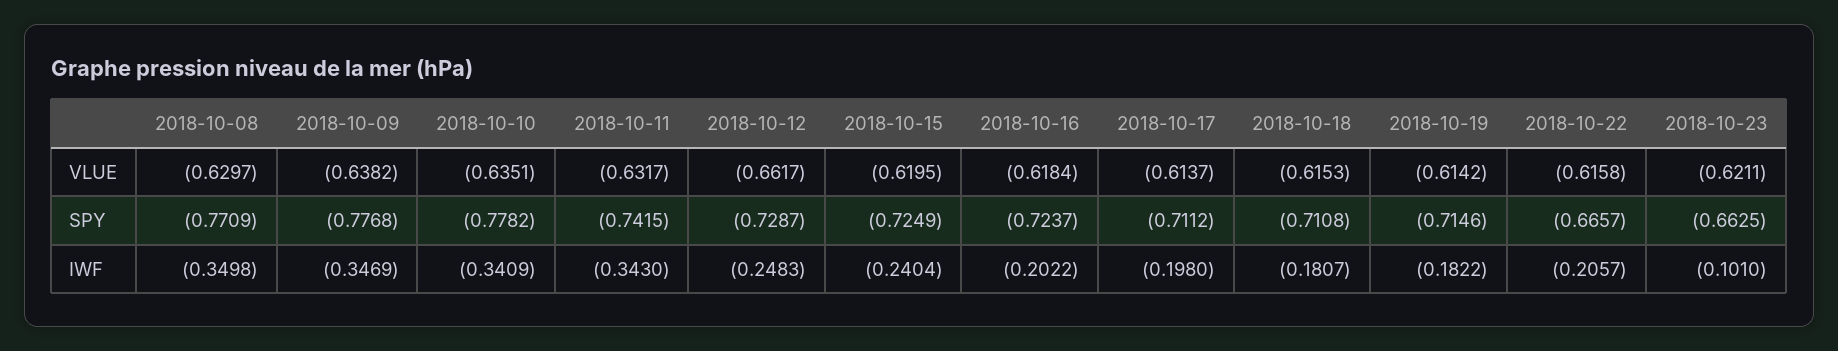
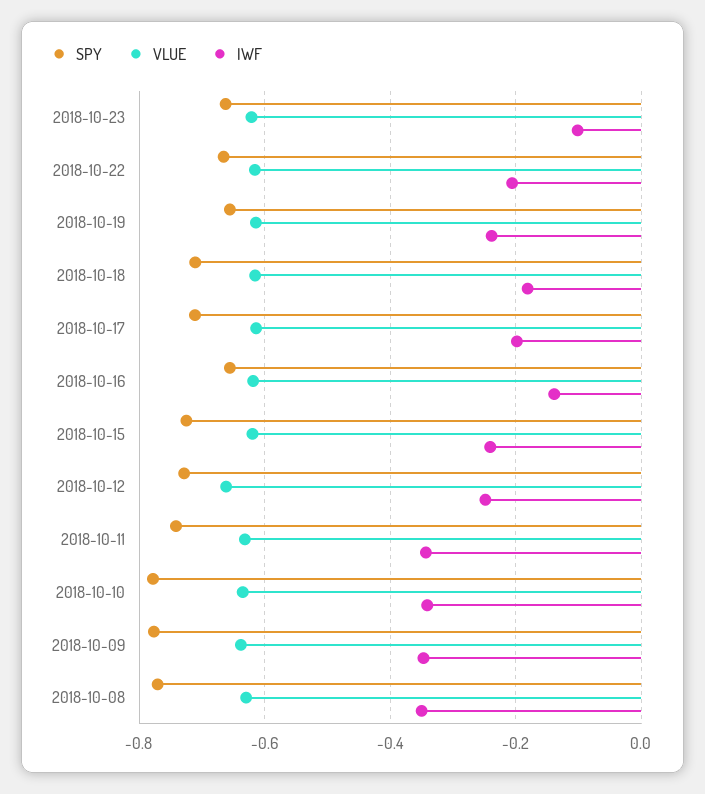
  {
    "VLUE": {
      "2018-10-08": -0.6297,
      "2018-10-09": -0.6382,
      "2018-10-10": -0.6351,
      "2018-10-11": -0.6317,
      "2018-10-12": -0.6617,
      "2018-10-15": -0.6195,
      "2018-10-16": -0.6184,
      "2018-10-17": -0.6137,
      "2018-10-18": -0.6153,
      "2018-10-19": -0.6142,
      "2018-10-22": -0.6158,
      "2018-10-23": -0.6211
    },
    "SPY": {
      "2018-10-08": -0.7709,
      "2018-10-09": -0.7768,
      "2018-10-10": -0.7782,
      "2018-10-11": -0.7415,
      "2018-10-12": -0.7287,
      "2018-10-15": -0.7249,
-     "2018-10-16": -0.7237,
+     "2018-10-16": -0.66,
      "2018-10-17": -0.7112,
      "2018-10-18": -0.7108,
-     "2018-10-19": -0.7146,
+     "2018-10-19": -0.66,
      "2018-10-22": -0.6657,
      "2018-10-23": -0.6625
    },
    "IWF": {
      "2018-10-08": -0.3498,
      "2018-10-09": -0.3469,
      "2018-10-10": -0.3409,
      "2018-10-11": -0.343,
      "2018-10-12": -0.2483,
      "2018-10-15": -0.2404,
-     "2018-10-16": -0.2022,
+     "2018-10-16": -0.14,
      "2018-10-17": -0.198,
      "2018-10-18": -0.1807,
-     "2018-10-19": -0.1822,
+     "2018-10-19": -0.24,
      "2018-10-22": -0.2057,
      "2018-10-23": -0.101
    }
  }

